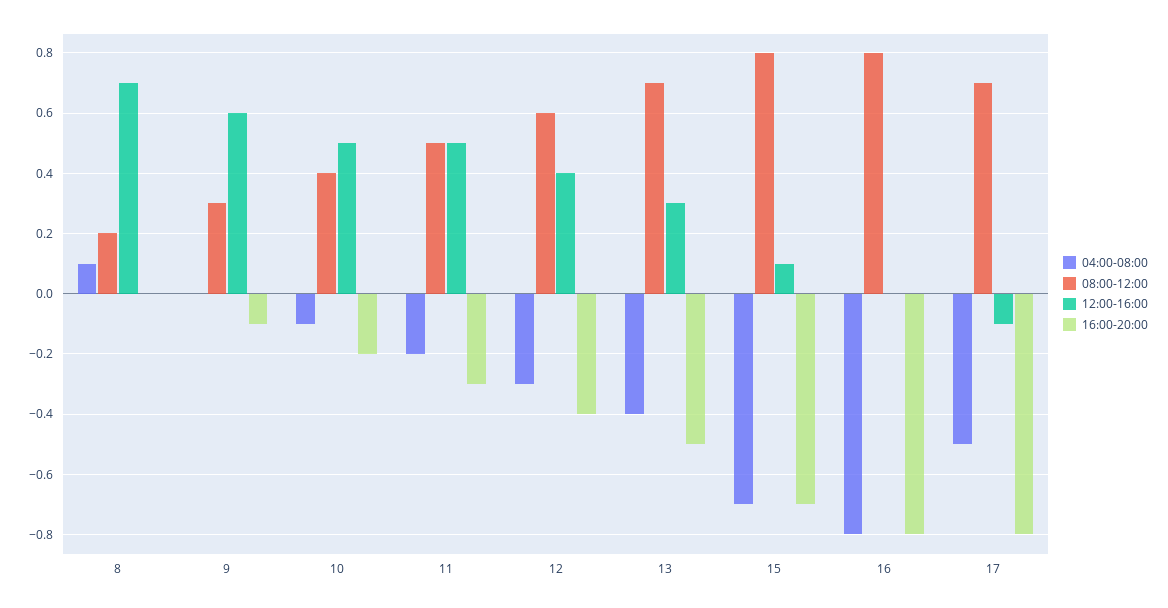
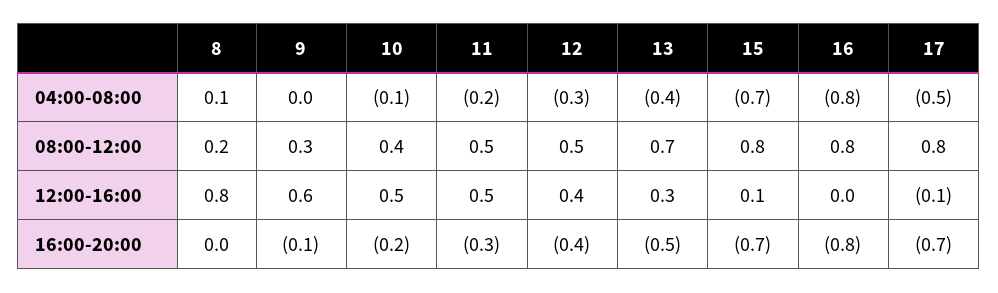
  {
    "04:00-08:00": {
      "8": 0.1,
      "9": 0,
      "10": -0.1,
      "11": -0.2,
      "12": -0.3,
      "13": -0.4,
      "15": -0.7,
      "16": -0.8,
      "17": -0.5
    },
    "08:00-12:00": {
      "8": 0.2,
      "9": 0.3,
      "10": 0.4,
      "11": 0.5,
-     "12": 0.6,
+     "12": 0.5,
      "13": 0.7,
      "15": 0.8,
      "16": 0.8,
-     "17": 0.7
+     "17": 0.8
    },
    "12:00-16:00": {
-     "8": 0.7,
+     "8": 0.8,
      "9": 0.6,
      "10": 0.5,
      "11": 0.5,
      "12": 0.4,
      "13": 0.3,
      "15": 0.1,
      "16": 0,
      "17": -0.1
    },
    "16:00-20:00": {
      "8": 0,
      "9": -0.1,
      "10": -0.2,
      "11": -0.3,
      "12": -0.4,
      "13": -0.5,
      "15": -0.7,
      "16": -0.8,
-     "17": -0.8
+     "17": -0.7
    }
  }

